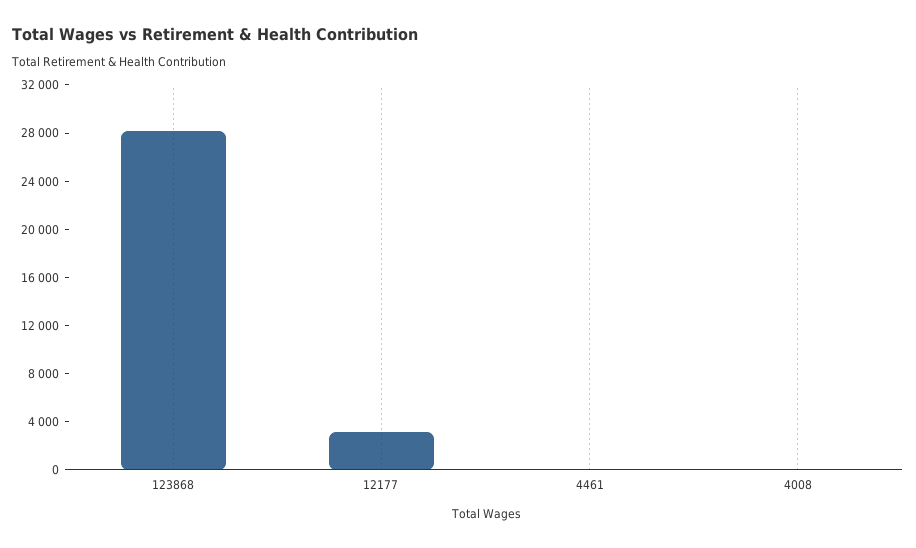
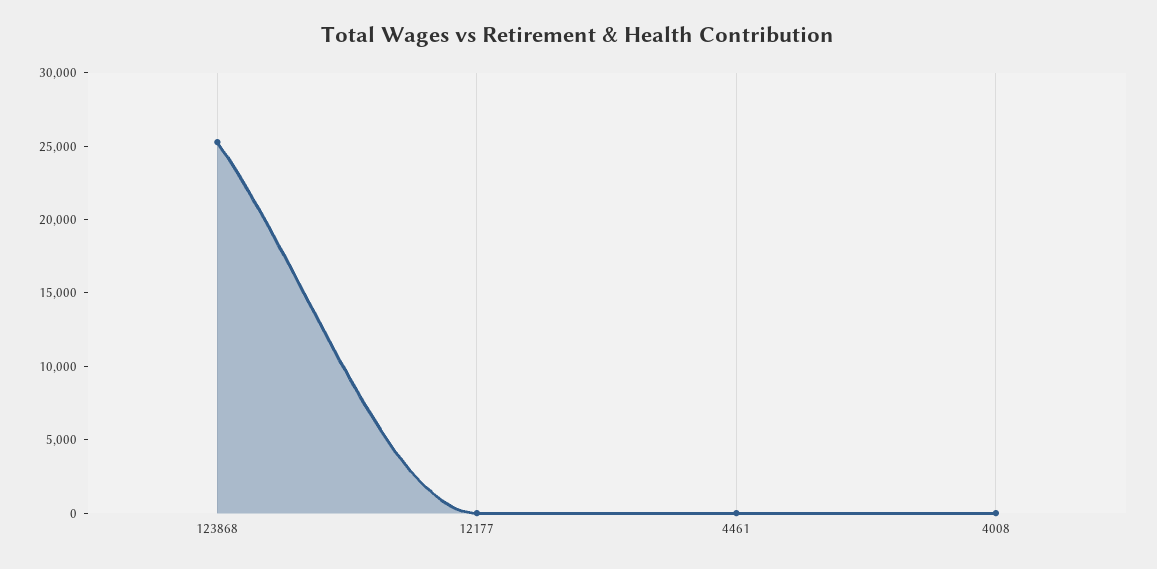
  {
-   "123868": 28000,
+   "123868": 25000,
-   "12177": 3000,
+   "12177": 0,
    "4461": 0,
    "4008": 0
  }

